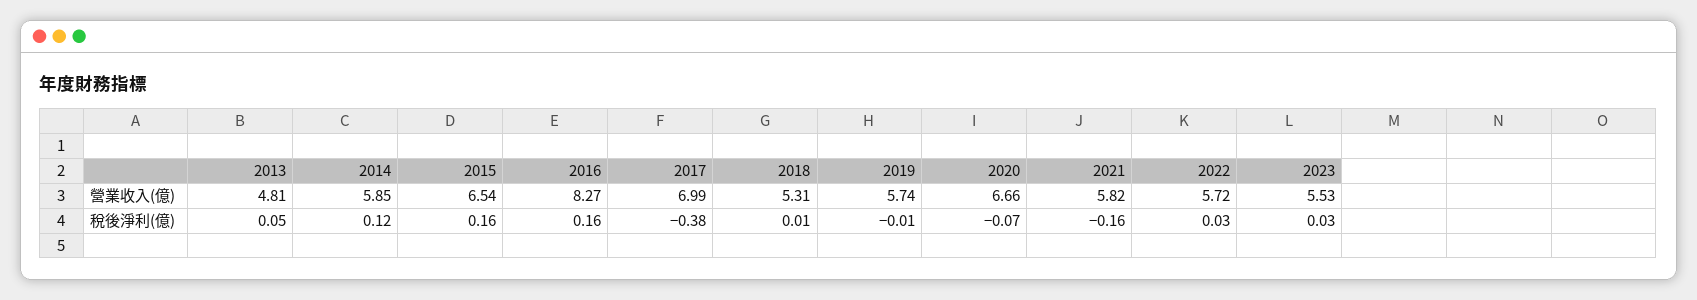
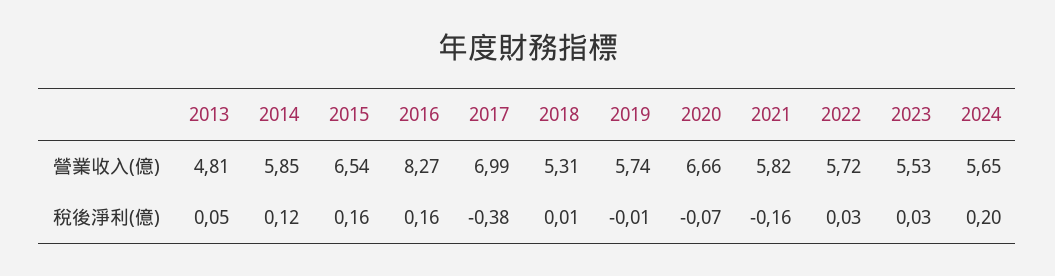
  {
    "2013": {
      "營業收入(億)": 4.81,
      "稅後淨利(億)": 0.05
    },
    "2014": {
      "營業收入(億)": 5.85,
      "稅後淨利(億)": 0.12
    },
    "2015": {
      "營業收入(億)": 6.54,
      "稅後淨利(億)": 0.16
    },
    "2016": {
      "營業收入(億)": 8.27,
      "稅後淨利(億)": 0.16
    },
    "2017": {
      "營業收入(億)": 6.99,
      "稅後淨利(億)": -0.38
    },
    "2018": {
      "營業收入(億)": 5.31,
      "稅後淨利(億)": 0.01
    },
    "2019": {
      "營業收入(億)": 5.74,
      "稅後淨利(億)": -0.01
    },
    "2020": {
      "營業收入(億)": 6.66,
      "稅後淨利(億)": -0.07
    },
    "2021": {
      "營業收入(億)": 5.82,
      "稅後淨利(億)": -0.16
    },
    "2022": {
      "營業收入(億)": 5.72,
      "稅後淨利(億)": 0.03
    },
    "2023": {
      "營業收入(億)": 5.53,
      "稅後淨利(億)": 0.03
-   }
+   },
+   "2024": {
+     "營業收入(億)": 5.65,
+     "稅後淨利(億)": 0.2
+   }
  }

